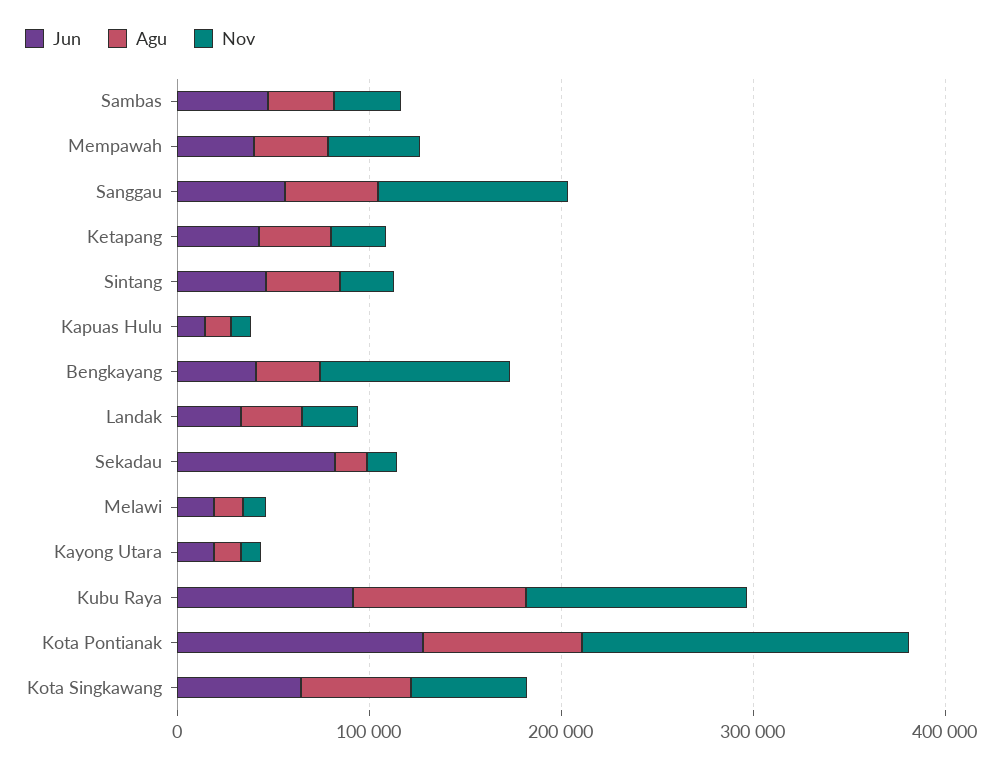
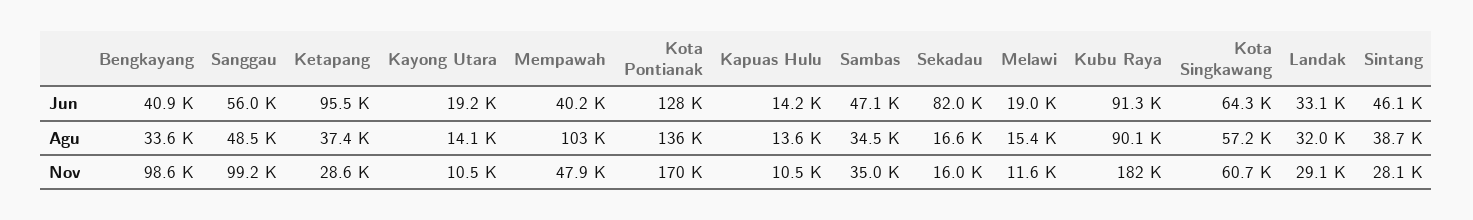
  {
    "Jun": {
      "Sambas": 47100,
      "Mempawah": 40200,
      "Sanggau": 56000,
-     "Ketapang": 40000,
+     "Ketapang": 95500,
      "Sintang": 46100,
      "Kapuas Hulu": 14200,
      "Bengkayang": 40900,
      "Landak": 33100,
      "Sekadau": 82000,
      "Melawi": 19000,
      "Kayong Utara": 19200,
      "Kubu Raya": 91300,
      "Kota Pontianak": 128000,
      "Kota Singkawang": 64300
    },
    "Agu": {
      "Sambas": 34500,
-     "Mempawah": 40000,
+     "Mempawah": 103000,
      "Sanggau": 48500,
      "Ketapang": 37400,
      "Sintang": 38700,
      "Kapuas Hulu": 13600,
      "Bengkayang": 33600,
      "Landak": 32000,
      "Sekadau": 16600,
      "Melawi": 15400,
      "Kayong Utara": 14100,
      "Kubu Raya": 90100,
-     "Kota Pontianak": 80000,
+     "Kota Pontianak": 136000,
      "Kota Singkawang": 57200
    },
    "Nov": {
      "Sambas": 35000,
      "Mempawah": 47900,
      "Sanggau": 99200,
      "Ketapang": 28600,
      "Sintang": 28100,
      "Kapuas Hulu": 10500,
      "Bengkayang": 98600,
      "Landak": 29100,
      "Sekadau": 16000,
      "Melawi": 11600,
      "Kayong Utara": 10500,
-     "Kubu Raya": 120000,
+     "Kubu Raya": 182000,
      "Kota Pontianak": 170000,
      "Kota Singkawang": 60700
    }
  }

